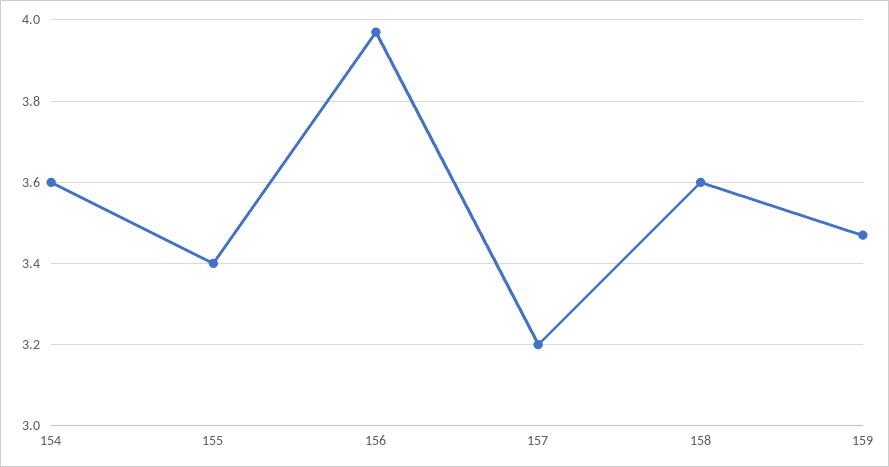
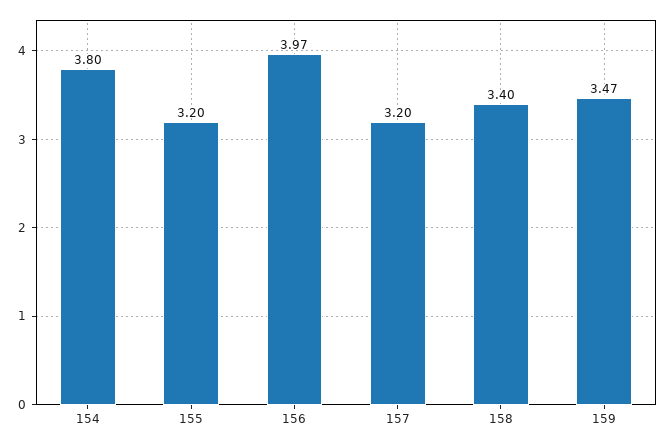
  {
-   "154": 3.6,
+   "154": 3.8,
-   "155": 3.4,
+   "155": 3.2,
    "156": 3.97,
    "157": 3.2,
-   "158": 3.6,
+   "158": 3.4,
    "159": 3.47
  }

